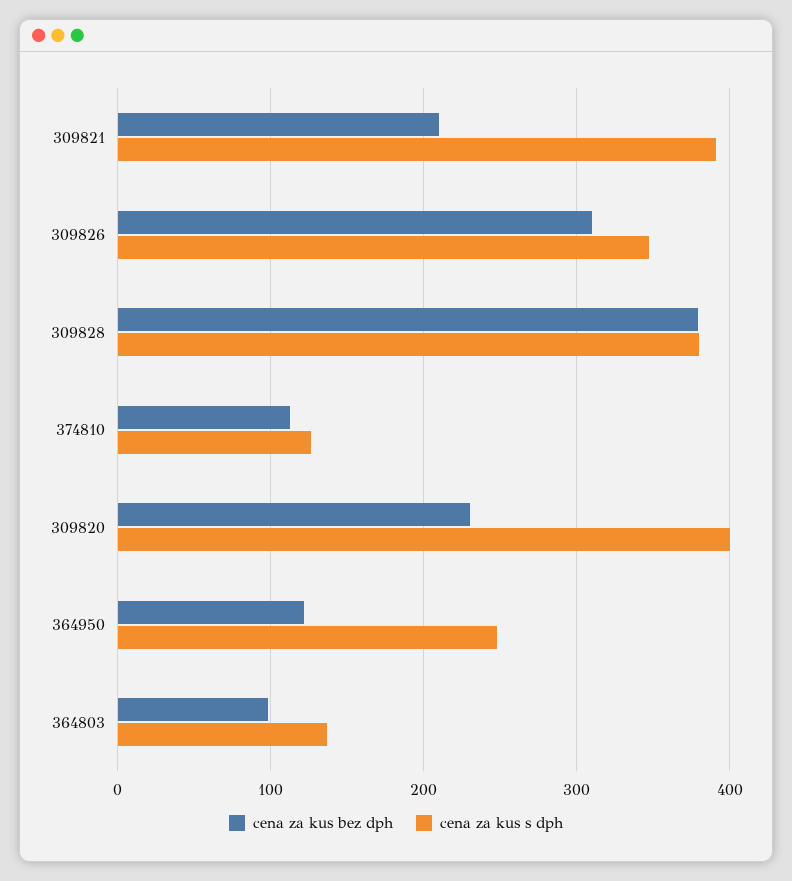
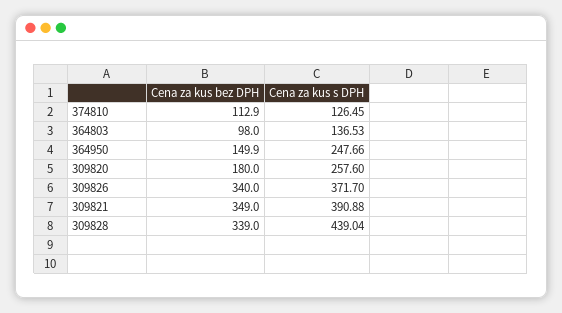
  {
    "cena za kus bez dph": {
-     "309821": 210,
+     "309821": 349,
-     "309826": 310,
+     "309826": 340,
-     "309828": 380,
+     "309828": 339,
      "374810": 112.9,
-     "309820": 230,
+     "309820": 180,
-     "364950": 120,
+     "364950": 149.9,
      "364803": 98
    },
    "cena za kus s dph": {
      "309821": 390.88,
-     "309826": 350,
+     "309826": 371.7,
-     "309828": 380,
+     "309828": 439.04,
      "374810": 126.45,
-     "309820": 400,
+     "309820": 257.6,
      "364950": 247.66,
      "364803": 136.53
    }
  }

